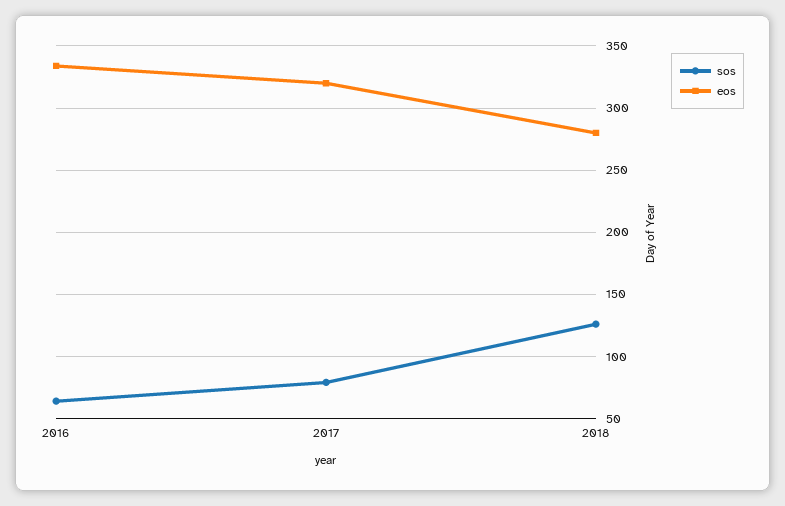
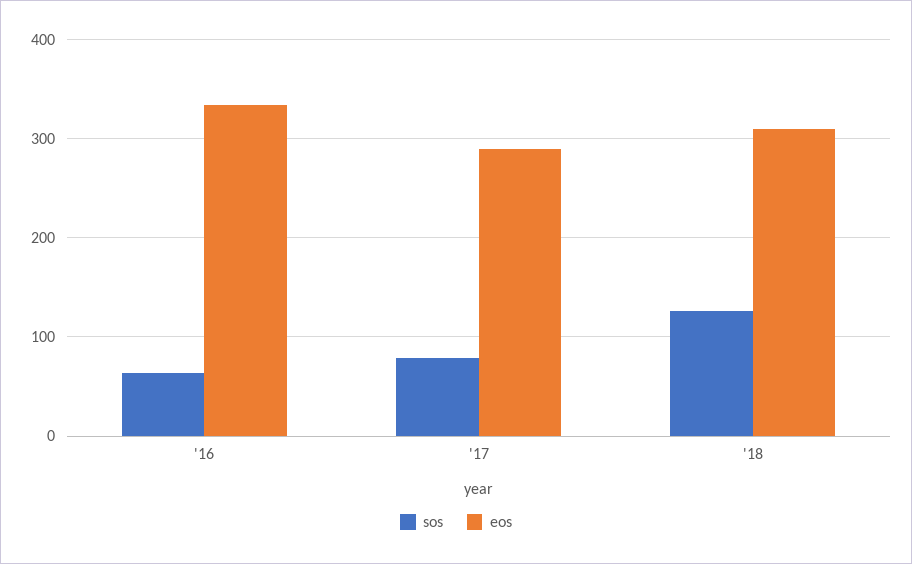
  {
    "sos": {
      "2016": 65,
      "2017": 80,
      "2018": 125
    },
    "eos": {
      "2016": 335,
-     "2017": 320,
+     "2017": 290,
-     "2018": 280
+     "2018": 310
    }
  }

